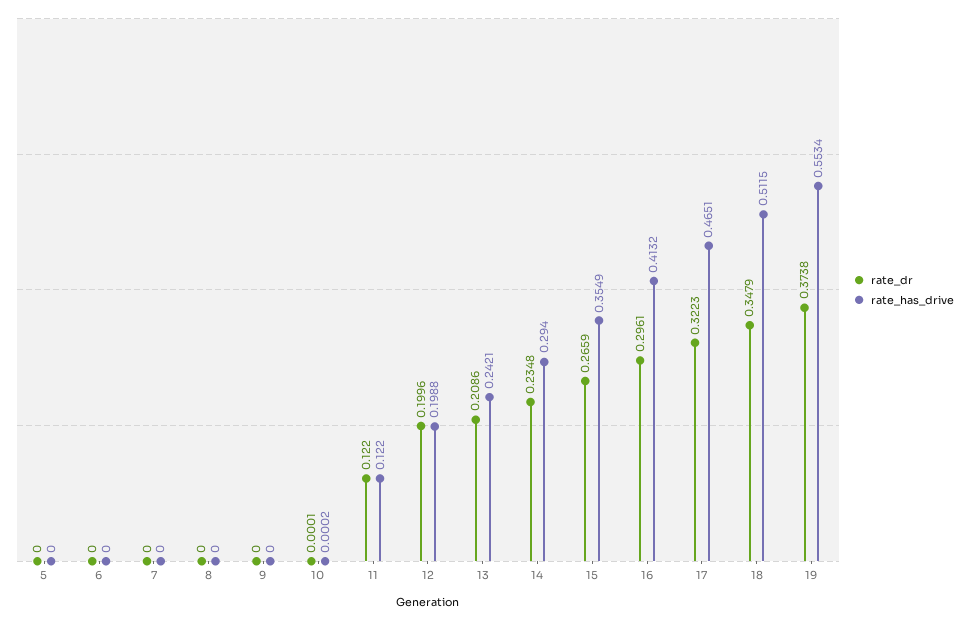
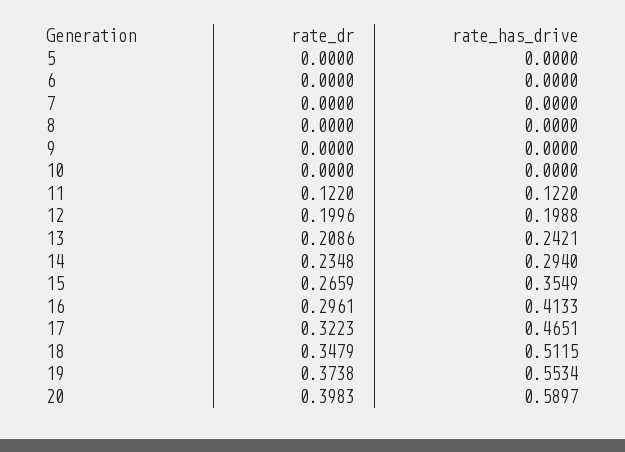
  {
    "rate_dr": {
      "5": 0,
      "6": 0,
      "7": 0,
      "8": 0,
      "9": 0,
-     "10": 0.0001,
+     "10": 0,
      "11": 0.122,
      "12": 0.1996,
      "13": 0.2086,
      "14": 0.2348,
      "15": 0.2659,
      "16": 0.2961,
      "17": 0.3223,
      "18": 0.3479,
-     "19": 0.3738
+     "19": 0.3738,
+     "20": 0.3983
    },
    "rate_has_drive": {
      "5": 0,
      "6": 0,
      "7": 0,
      "8": 0,
      "9": 0,
-     "10": 0.0002,
+     "10": 0,
      "11": 0.122,
      "12": 0.1988,
      "13": 0.2421,
      "14": 0.294,
      "15": 0.3549,
-     "16": 0.4132,
+     "16": 0.4133,
      "17": 0.4651,
      "18": 0.5115,
-     "19": 0.5534
+     "19": 0.5534,
+     "20": 0.5897
    }
  }

